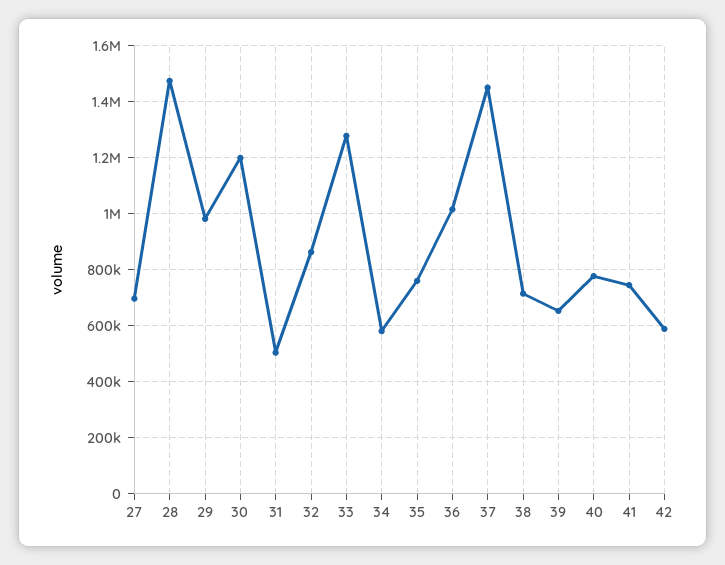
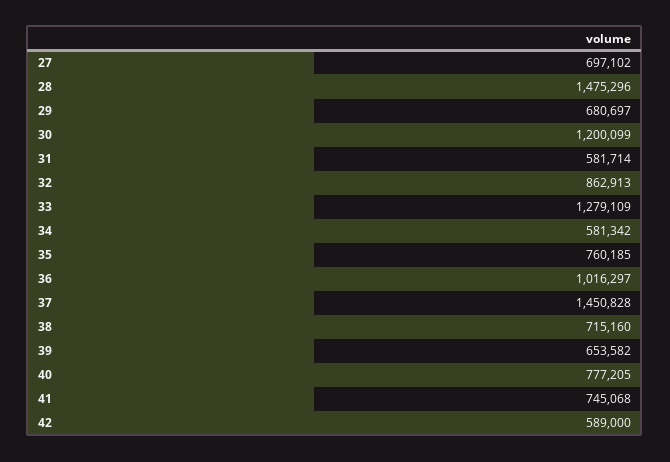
  {
    "27": 697102,
    "28": 1475296,
-   "29": 975000,
+   "29": 680697,
    "30": 1200099,
-   "31": 500000,
+   "31": 581714,
    "32": 862913,
    "33": 1279109,
    "34": 581342,
    "35": 760185,
    "36": 1016297,
    "37": 1450828,
    "38": 715160,
    "39": 653582,
    "40": 777205,
    "41": 745068,
    "42": 589000
  }

